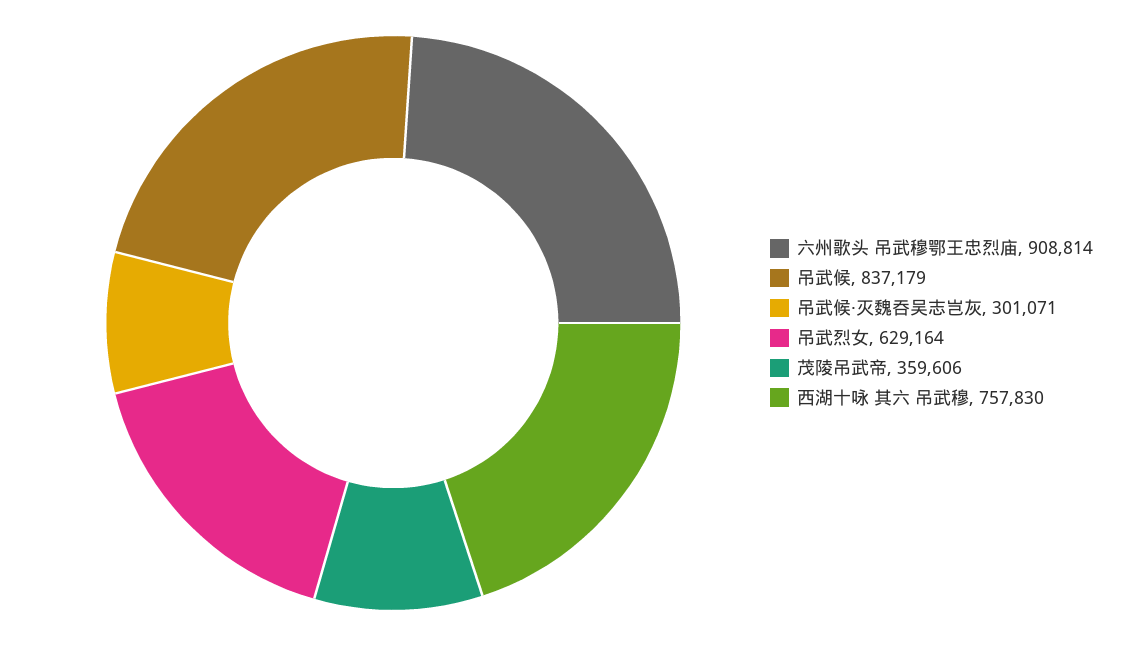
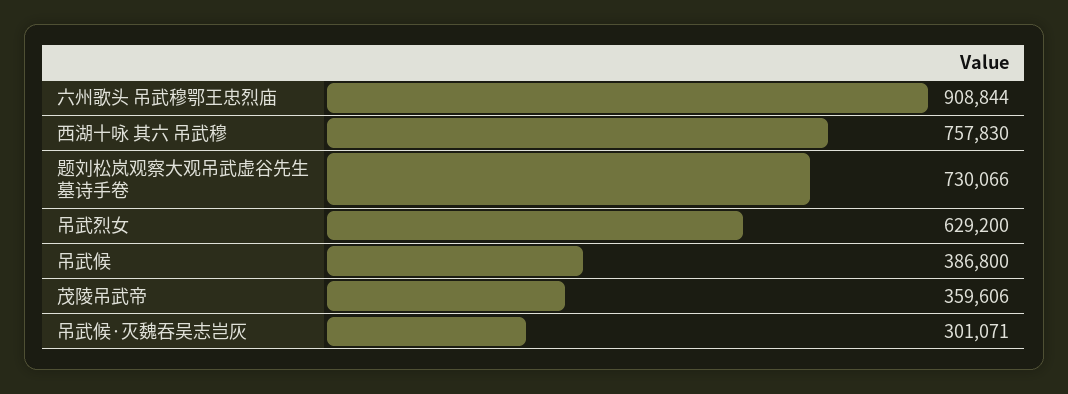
  {
-   "六州歌头 吊武穆鄂王忠烈庙": 908814,
+   "六州歌头 吊武穆鄂王忠烈庙": 908844,
-   "吊武候": 837179,
+   "吊武候": 386800,
    "吊武候·灭魏吞吴志岂灰": 301071,
-   "吊武烈女": 629164,
+   "吊武烈女": 629200,
    "茂陵吊武帝": 359606,
-   "西湖十咏 其六 吊武穆": 757830
+   "西湖十咏 其六 吊武穆": 757830,
+   "题刘松岚观察大观吊武虚谷先生墓诗手卷": 730066
  }

